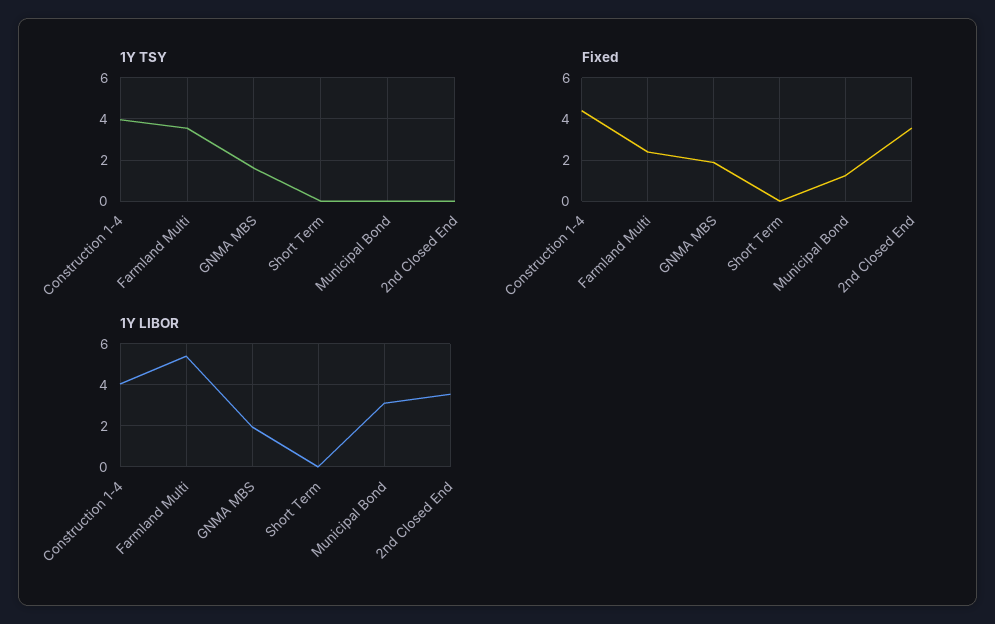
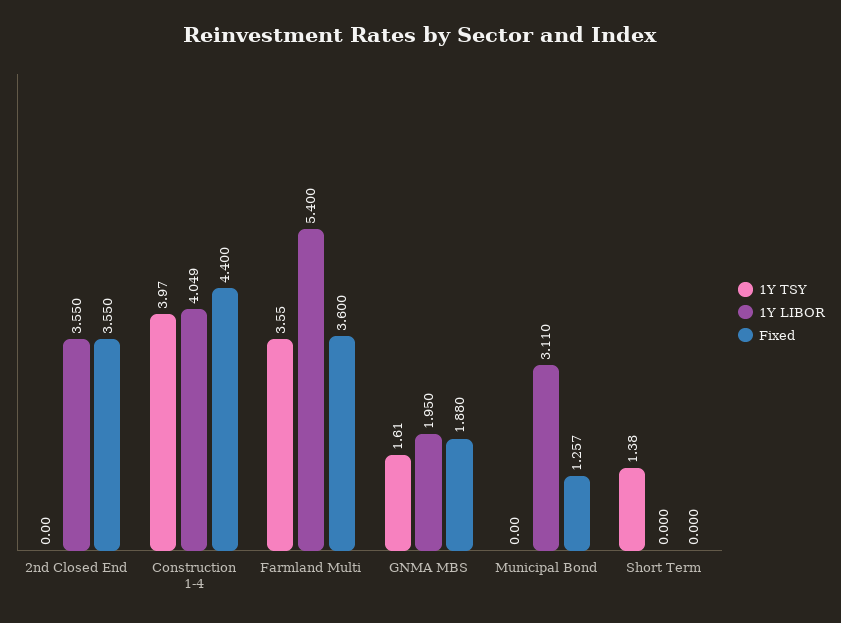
  {
    "1Y TSY": {
      "Construction 1-4": 3.97,
      "Farmland Multi": 3.55,
      "GNMA MBS": 1.61,
-     "Short Term": 0,
+     "Short Term": 1.38,
      "Municipal Bond": 0,
      "2nd Closed End": 0
    },
    "Fixed": {
      "Construction 1-4": 4.4,
-     "Farmland Multi": 2.5,
+     "Farmland Multi": 3.6,
      "GNMA MBS": 1.88,
      "Short Term": 0,
      "Municipal Bond": 1.257,
      "2nd Closed End": 3.55
    },
    "1Y LIBOR": {
      "Construction 1-4": 4.049,
      "Farmland Multi": 5.4,
      "GNMA MBS": 1.95,
      "Short Term": 0,
      "Municipal Bond": 3.11,
      "2nd Closed End": 3.55
    }
  }

